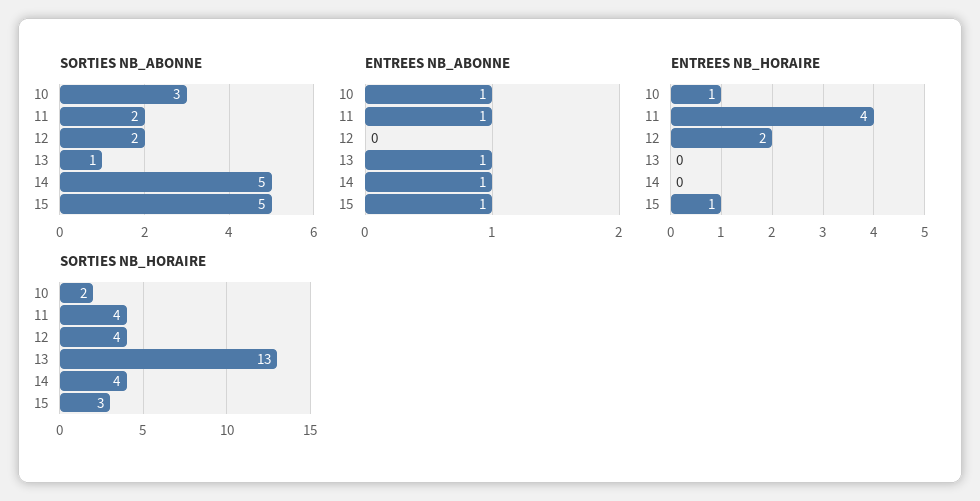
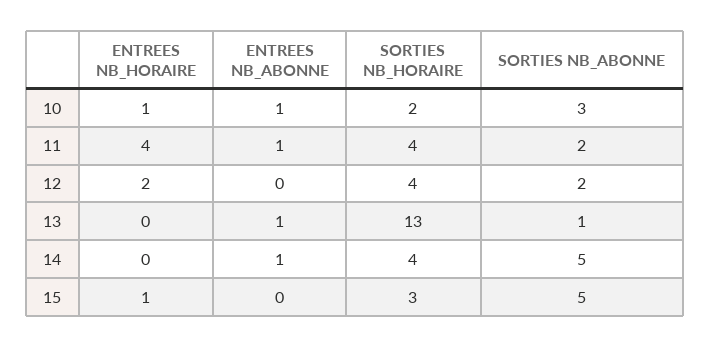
  {
    "SORTIES NB_ABONNE": {
      "10": 3,
      "11": 2,
      "12": 2,
      "13": 1,
      "14": 5,
      "15": 5
    },
    "ENTREES NB_ABONNE": {
      "10": 1,
      "11": 1,
      "12": 0,
      "13": 1,
      "14": 1,
-     "15": 1
+     "15": 0
    },
    "ENTREES NB_HORAIRE": {
      "10": 1,
      "11": 4,
      "12": 2,
      "13": 0,
      "14": 0,
      "15": 1
    },
    "SORTIES NB_HORAIRE": {
      "10": 2,
      "11": 4,
      "12": 4,
      "13": 13,
      "14": 4,
      "15": 3
    }
  }

